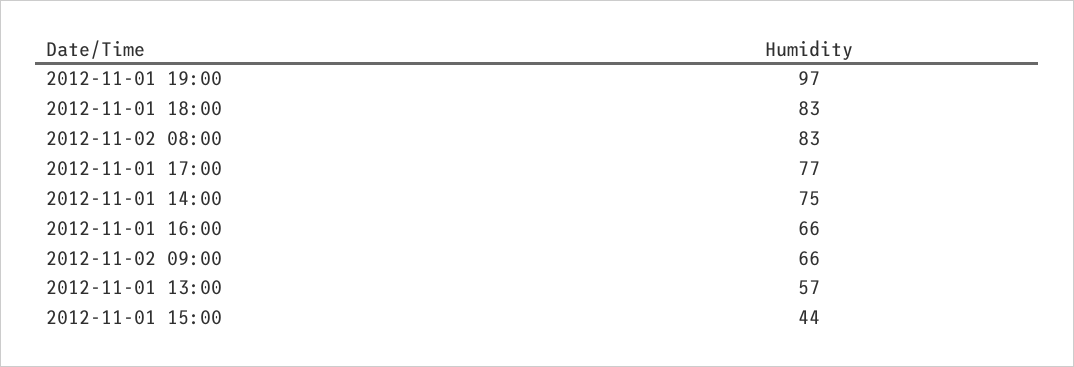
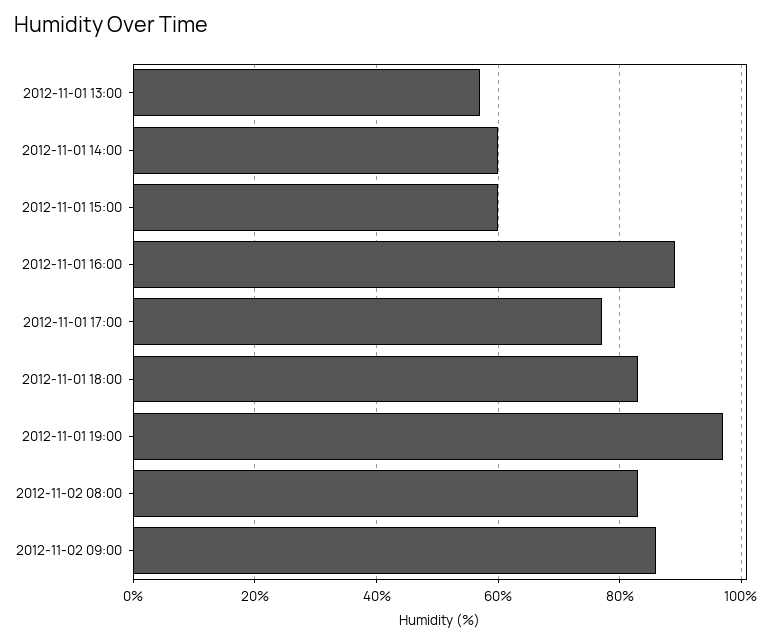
  {
    "2012-11-01 19:00": 97,
    "2012-11-01 18:00": 83,
    "2012-11-02 08:00": 83,
    "2012-11-01 17:00": 77,
-   "2012-11-01 14:00": 75,
+   "2012-11-01 14:00": 60,
-   "2012-11-01 16:00": 66,
+   "2012-11-01 16:00": 90,
-   "2012-11-02 09:00": 66,
+   "2012-11-02 09:00": 85,
    "2012-11-01 13:00": 57,
-   "2012-11-01 15:00": 44
+   "2012-11-01 15:00": 60
  }

